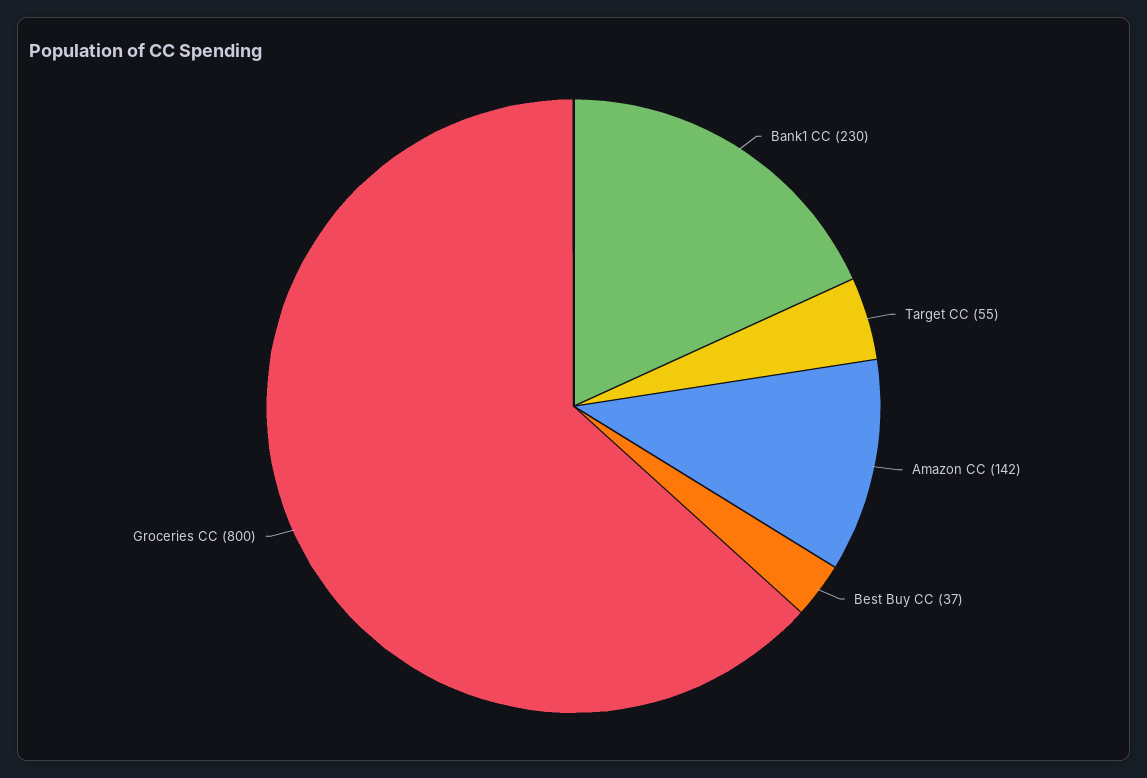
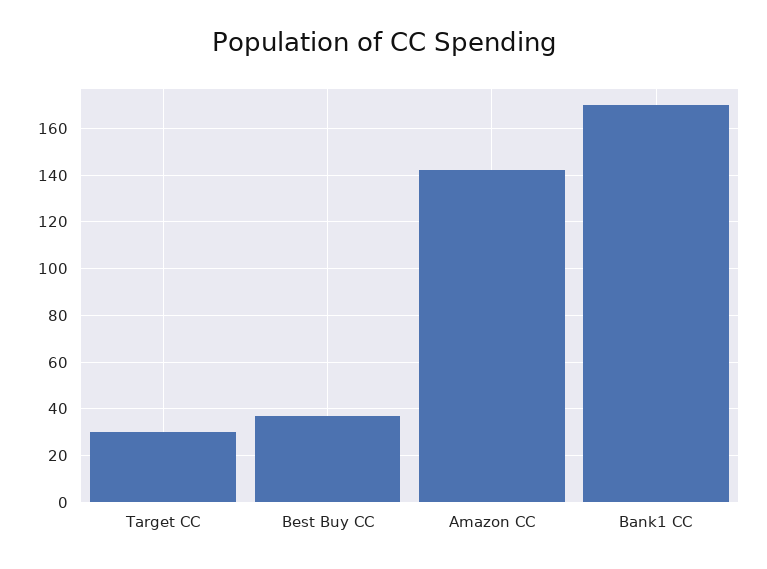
  {
-   "Bank1 CC": 230,
+   "Bank1 CC": 170,
-   "Target CC": 55,
+   "Target CC": 30,
    "Amazon CC": 142,
-   "Best Buy CC": 37,
+   "Best Buy CC": 37
-   "Groceries CC": 800
  }

